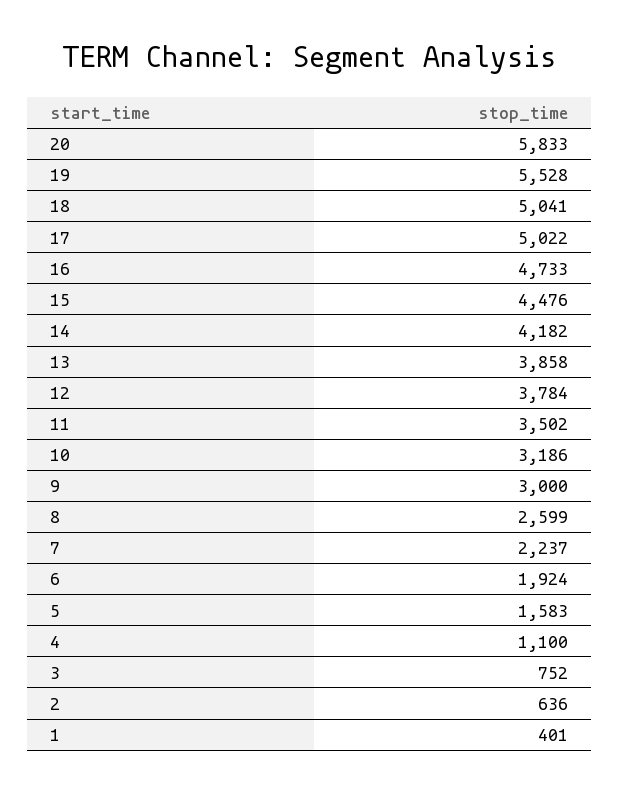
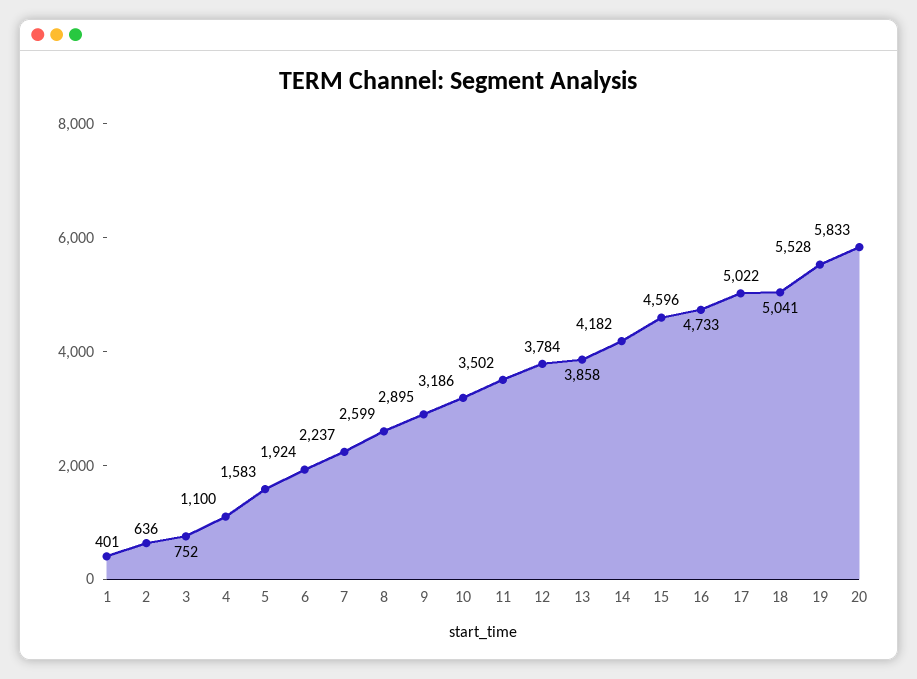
  {
    "20": 5833,
    "19": 5528,
    "18": 5041,
    "17": 5022,
    "16": 4733,
-   "15": 4476,
+   "15": 4596,
    "14": 4182,
    "13": 3858,
    "12": 3784,
    "11": 3502,
    "10": 3186,
-   "9": 3000,
+   "9": 2895,
    "8": 2599,
    "7": 2237,
    "6": 1924,
    "5": 1583,
    "4": 1100,
    "3": 752,
    "2": 636,
    "1": 401
  }

